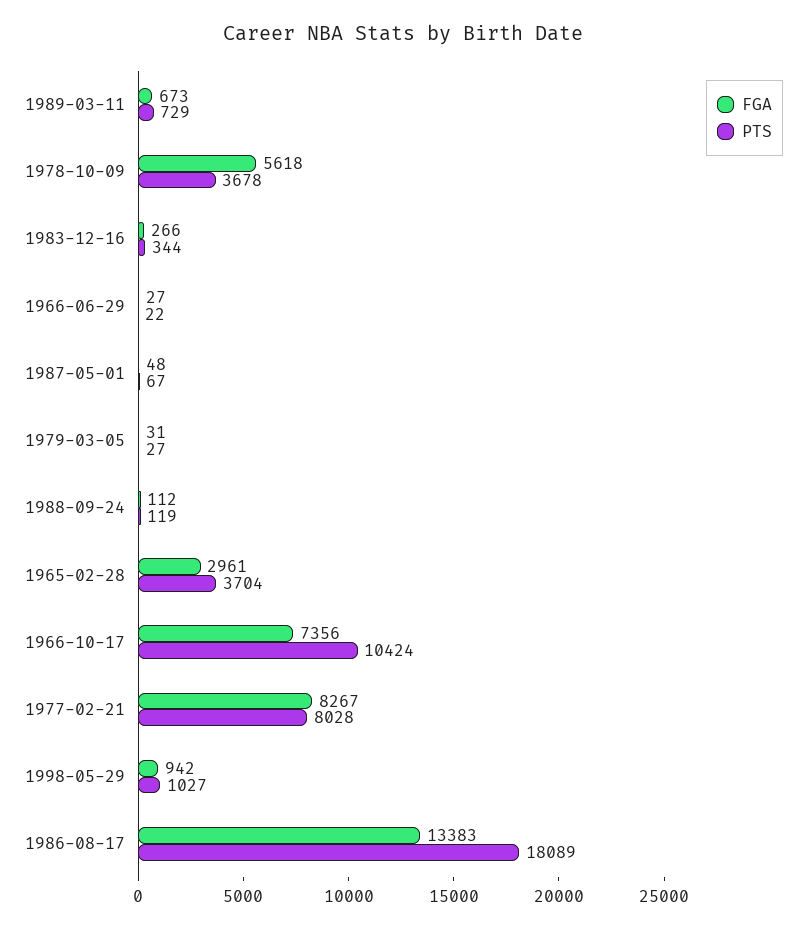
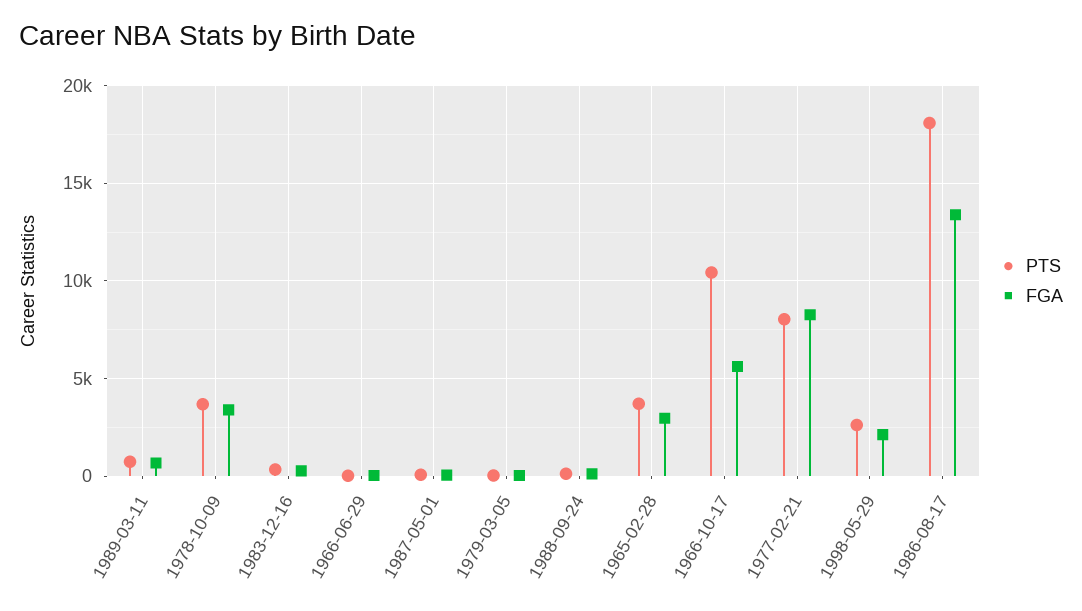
  {
    "FGA": {
      "1989-03-11": 673,
-     "1978-10-09": 5618,
+     "1978-10-09": 3500,
      "1983-12-16": 266,
      "1966-06-29": 27,
      "1987-05-01": 48,
      "1979-03-05": 31,
      "1988-09-24": 112,
      "1965-02-28": 2961,
-     "1966-10-17": 7356,
+     "1966-10-17": 5500,
      "1977-02-21": 8267,
-     "1998-05-29": 942,
+     "1998-05-29": 2000,
      "1986-08-17": 13383
    },
    "PTS": {
      "1989-03-11": 729,
      "1978-10-09": 3678,
      "1983-12-16": 344,
      "1966-06-29": 22,
      "1987-05-01": 67,
      "1979-03-05": 27,
      "1988-09-24": 119,
      "1965-02-28": 3704,
      "1966-10-17": 10424,
      "1977-02-21": 8028,
-     "1998-05-29": 1027,
+     "1998-05-29": 2500,
      "1986-08-17": 18089
    }
  }

